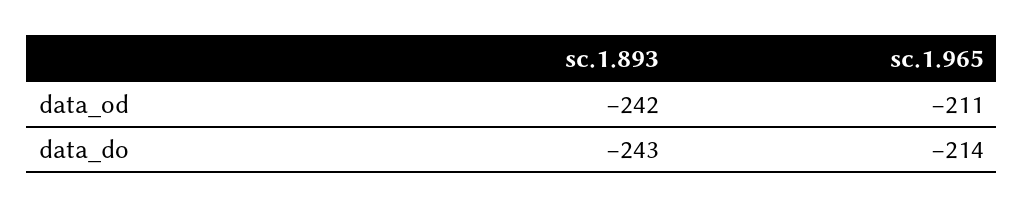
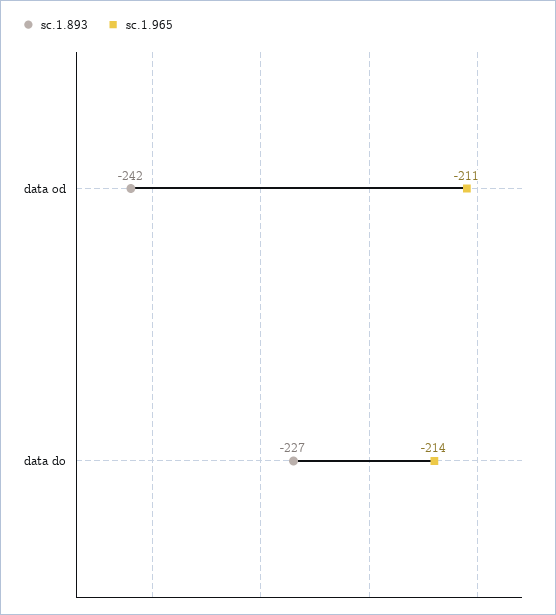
  {
    "sc.1.893": {
      "data_od": -242,
-     "data_do": -243
+     "data_do": -227
    },
    "sc.1.965": {
      "data_od": -211,
      "data_do": -214
    }
  }

